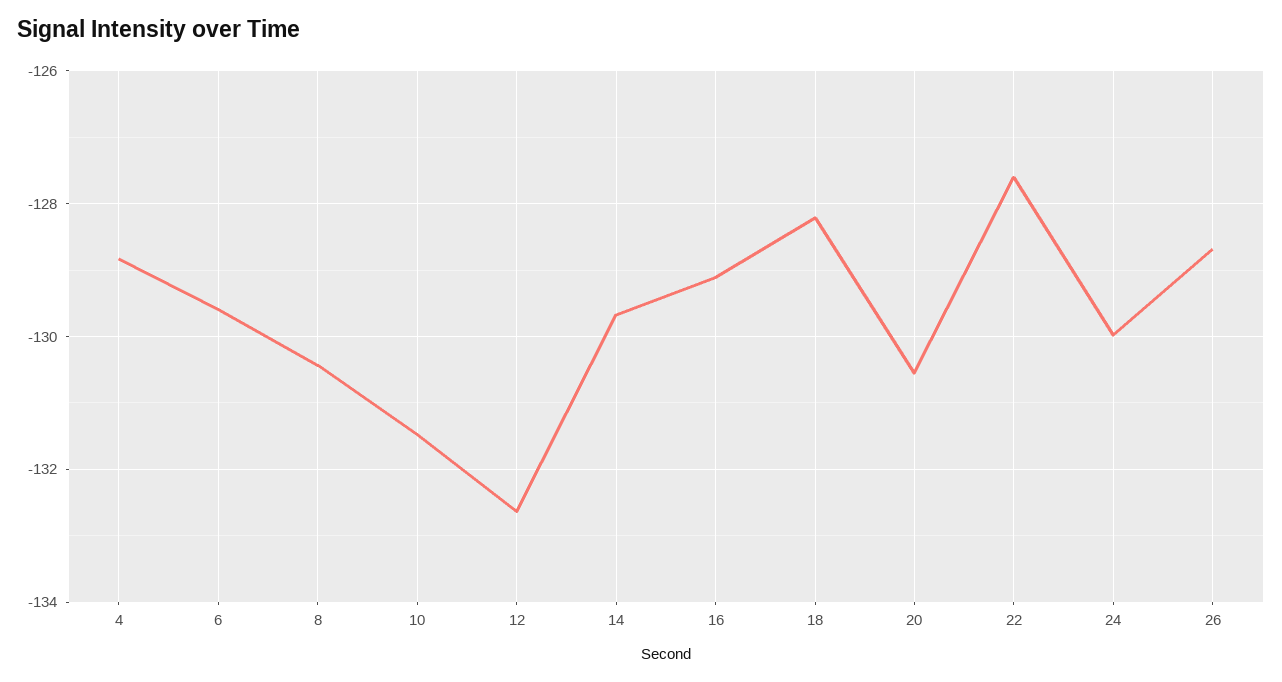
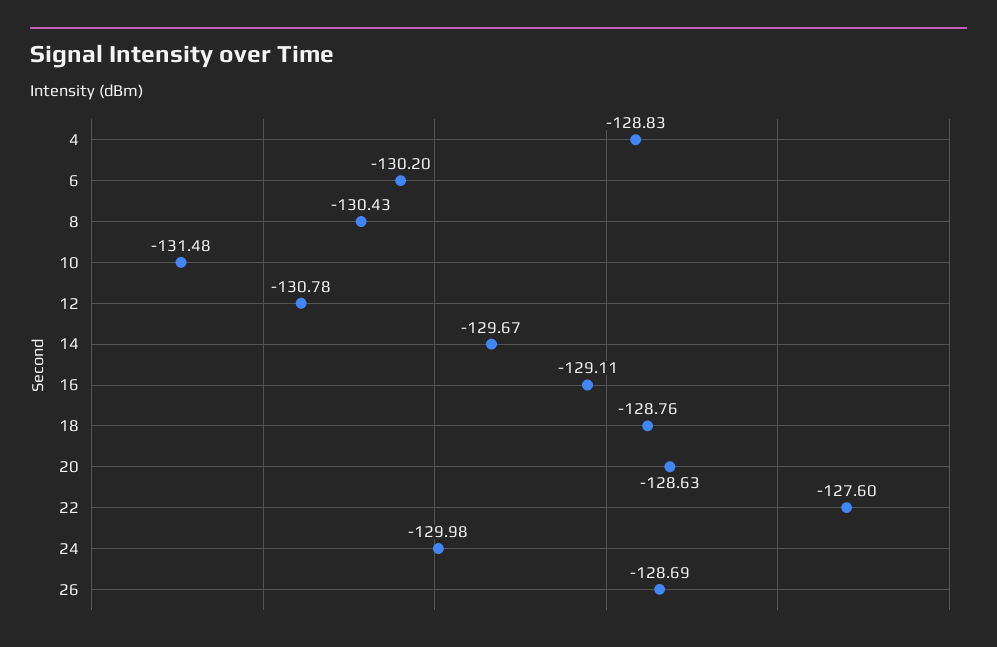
  {
    "4": -128.83,
-   "6": -129.6,
+   "6": -130.2,
    "8": -130.43,
    "10": -131.48,
-   "12": -132.6,
+   "12": -130.78,
    "14": -129.67,
    "16": -129.11,
-   "18": -128.2,
+   "18": -128.76,
-   "20": -130.6,
+   "20": -128.63,
    "22": -127.6,
    "24": -129.98,
    "26": -128.69
  }

